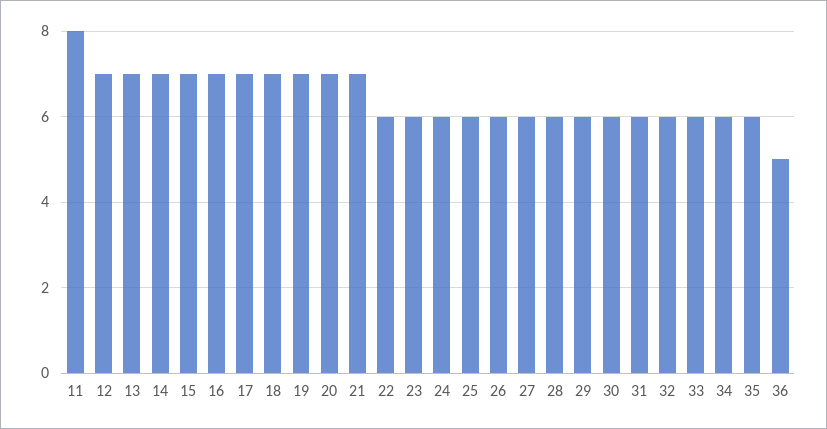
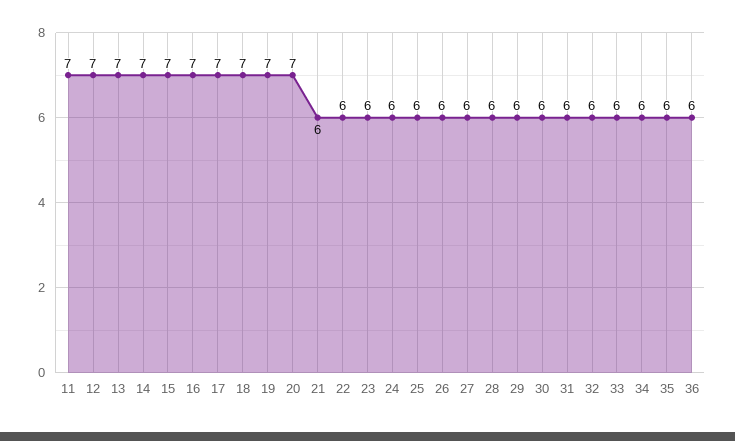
  {
-   "11": 8,
+   "11": 7,
    "12": 7,
    "13": 7,
    "14": 7,
    "15": 7,
    "16": 7,
    "17": 7,
    "18": 7,
    "19": 7,
    "20": 7,
-   "21": 7,
+   "21": 6,
    "22": 6,
    "23": 6,
    "24": 6,
    "25": 6,
    "26": 6,
    "27": 6,
    "28": 6,
    "29": 6,
    "30": 6,
    "31": 6,
    "32": 6,
    "33": 6,
    "34": 6,
    "35": 6,
-   "36": 5
+   "36": 6
  }

